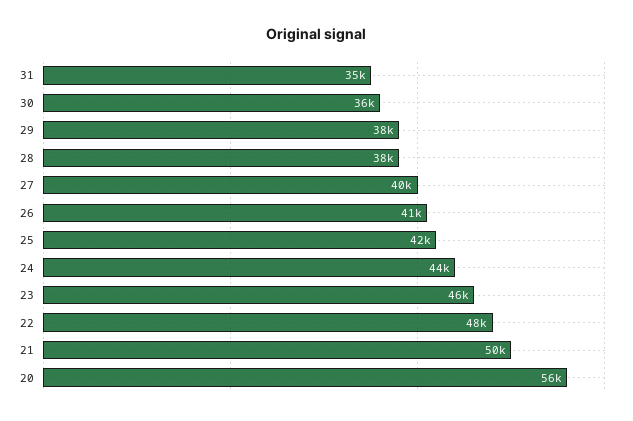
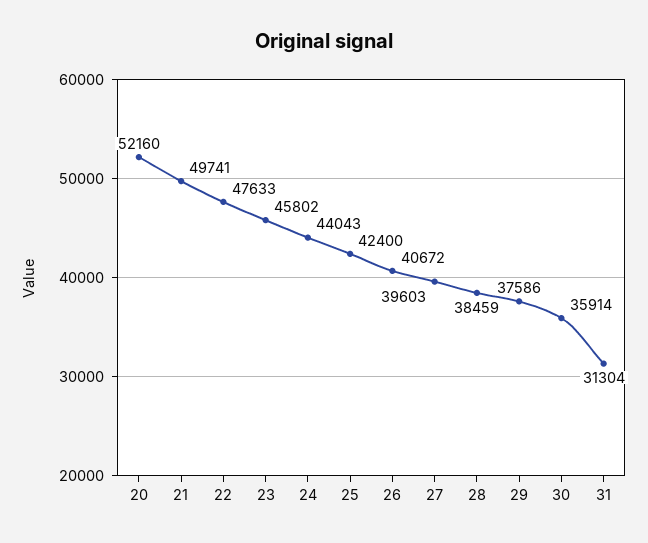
  {
-   "31": 35000,
+   "31": 31304,
    "30": 35914,
    "29": 37586,
    "28": 38459,
    "27": 39603,
    "26": 40672,
    "25": 42400,
    "24": 44043,
    "23": 45802,
    "22": 47633,
    "21": 49741,
-   "20": 56000
+   "20": 52160
  }

